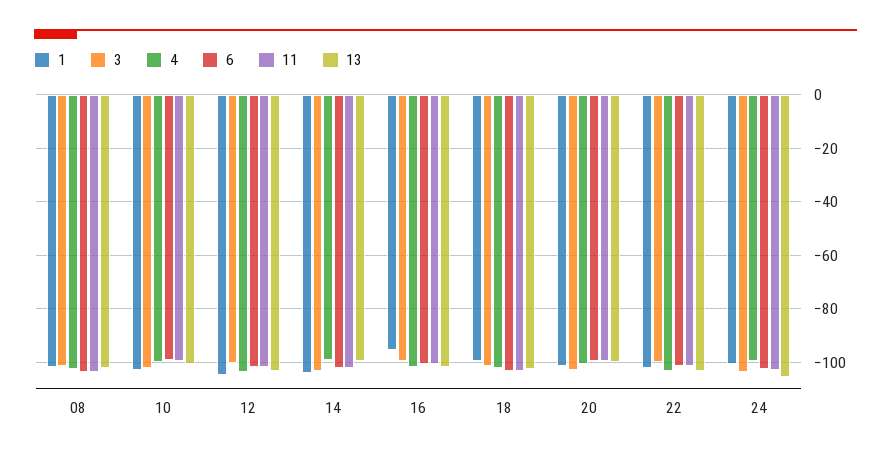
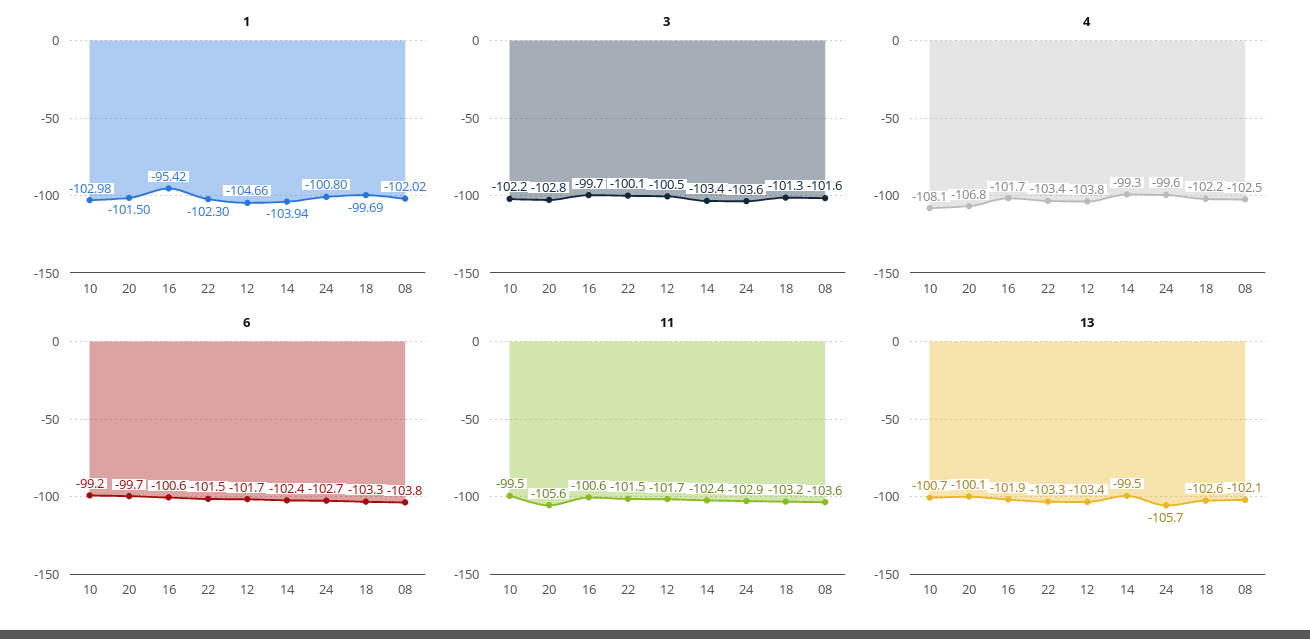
  {
    "1": {
      "08": -102.02,
      "10": -102.98,
      "12": -104.66,
      "14": -103.94,
      "16": -95.42,
      "18": -99.69,
      "20": -101.5,
      "22": -102.3,
      "24": -100.8
    },
    "3": {
      "08": -101.6,
      "10": -102.2,
      "12": -100.5,
      "14": -103.4,
      "16": -99.7,
      "18": -101.3,
      "20": -102.8,
      "22": -100.1,
      "24": -103.6
    },
    "4": {
      "08": -102.5,
-     "10": -100,
+     "10": -108.1,
      "12": -103.8,
      "14": -99.3,
      "16": -101.7,
      "18": -102.2,
-     "20": -100,
+     "20": -106.8,
      "22": -103.4,
      "24": -99.6
    },
    "6": {
      "08": -103.8,
      "10": -99.2,
      "12": -101.7,
      "14": -102.4,
      "16": -100.6,
      "18": -103.3,
      "20": -99.7,
      "22": -101.5,
      "24": -102.7
    },
    "11": {
      "08": -103.6,
      "10": -99.5,
      "12": -101.7,
      "14": -102.4,
      "16": -100.6,
      "18": -103.2,
-     "20": -100,
+     "20": -105.6,
      "22": -101.5,
      "24": -102.9
    },
    "13": {
      "08": -102.1,
      "10": -100.7,
      "12": -103.4,
      "14": -99.5,
      "16": -101.9,
      "18": -102.6,
      "20": -100.1,
      "22": -103.3,
      "24": -105.7
    }
  }

